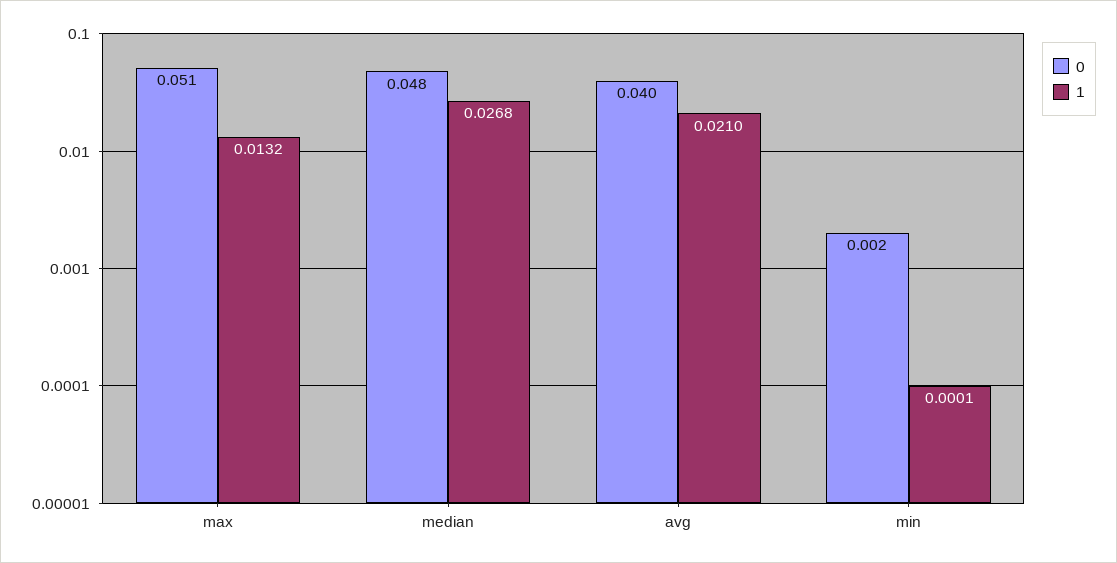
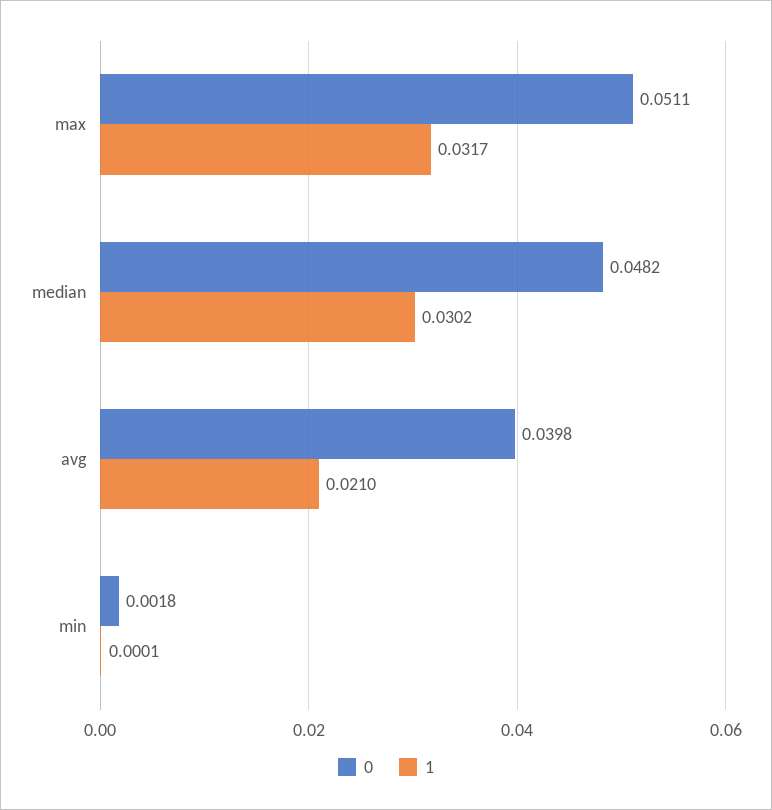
  {
    "0": {
      "max": 0.0511,
      "median": 0.0482,
      "avg": 0.0398,
      "min": 0.0018
    },
    "1": {
-     "max": 0.0132,
+     "max": 0.0317,
-     "median": 0.0268,
+     "median": 0.0302,
      "avg": 0.021,
      "min": 0.0001
    }
  }

